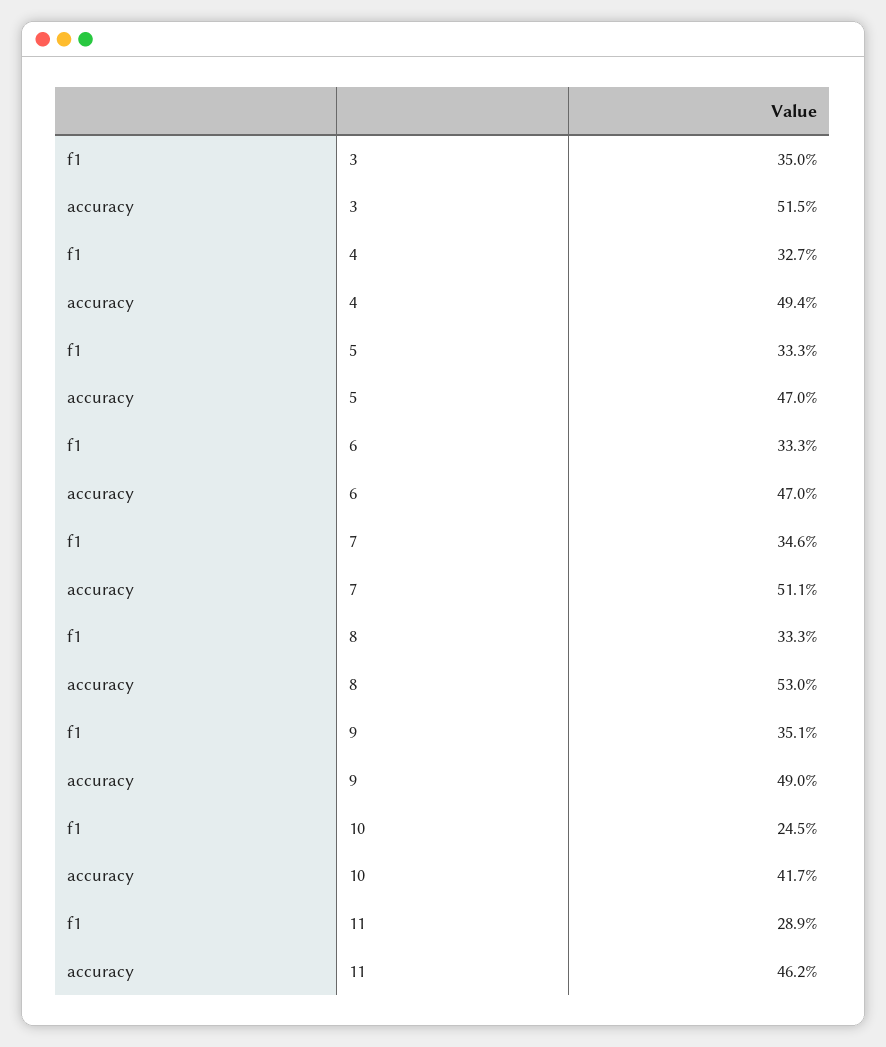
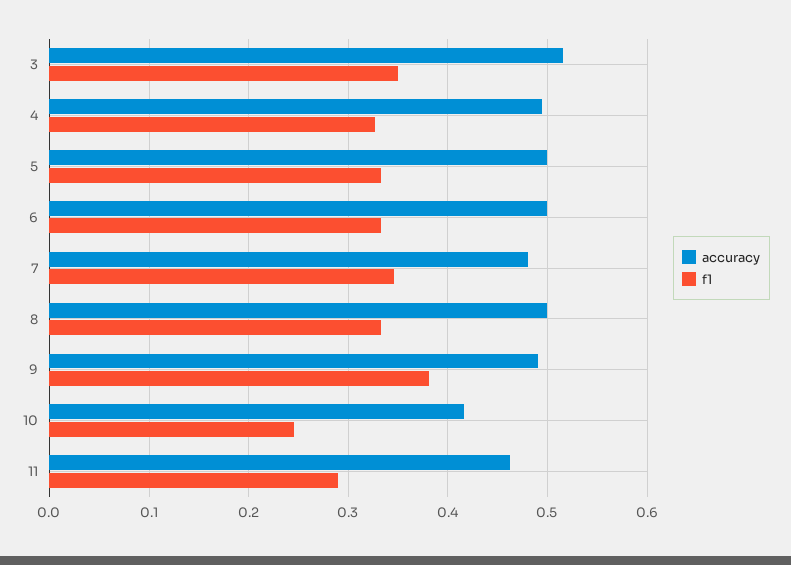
  {
    "f1": {
      "3": 0.35,
      "4": 0.327,
      "5": 0.333,
      "6": 0.333,
      "7": 0.346,
      "8": 0.333,
-     "9": 0.351,
+     "9": 0.38,
      "10": 0.245,
      "11": 0.289
    },
    "accuracy": {
      "3": 0.515,
      "4": 0.494,
-     "5": 0.47,
+     "5": 0.5,
-     "6": 0.47,
+     "6": 0.5,
-     "7": 0.511,
+     "7": 0.48,
-     "8": 0.53,
+     "8": 0.5,
      "9": 0.49,
      "10": 0.417,
      "11": 0.462
    }
  }

